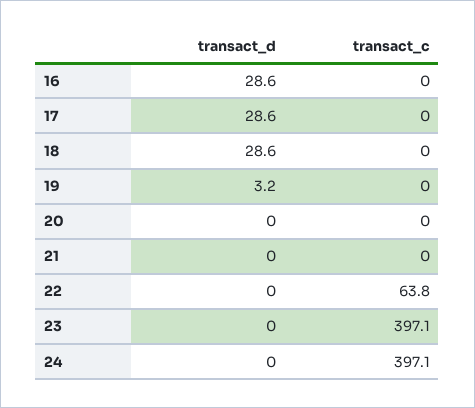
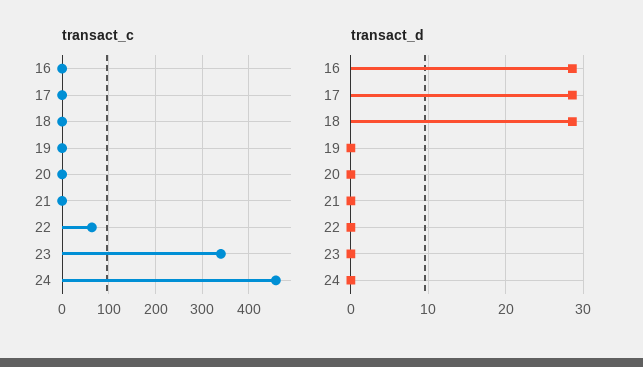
  {
    "transact_d": {
      "16": 28.6,
      "17": 28.6,
      "18": 28.6,
-     "19": 3.2,
+     "19": 0,
      "20": 0,
      "21": 0,
      "22": 0,
      "23": 0,
      "24": 0
    },
    "transact_c": {
      "16": 0,
      "17": 0,
      "18": 0,
      "19": 0,
      "20": 0,
      "21": 0,
      "22": 63.8,
-     "23": 397.1,
+     "23": 340,
-     "24": 397.1
+     "24": 460
    }
  }

